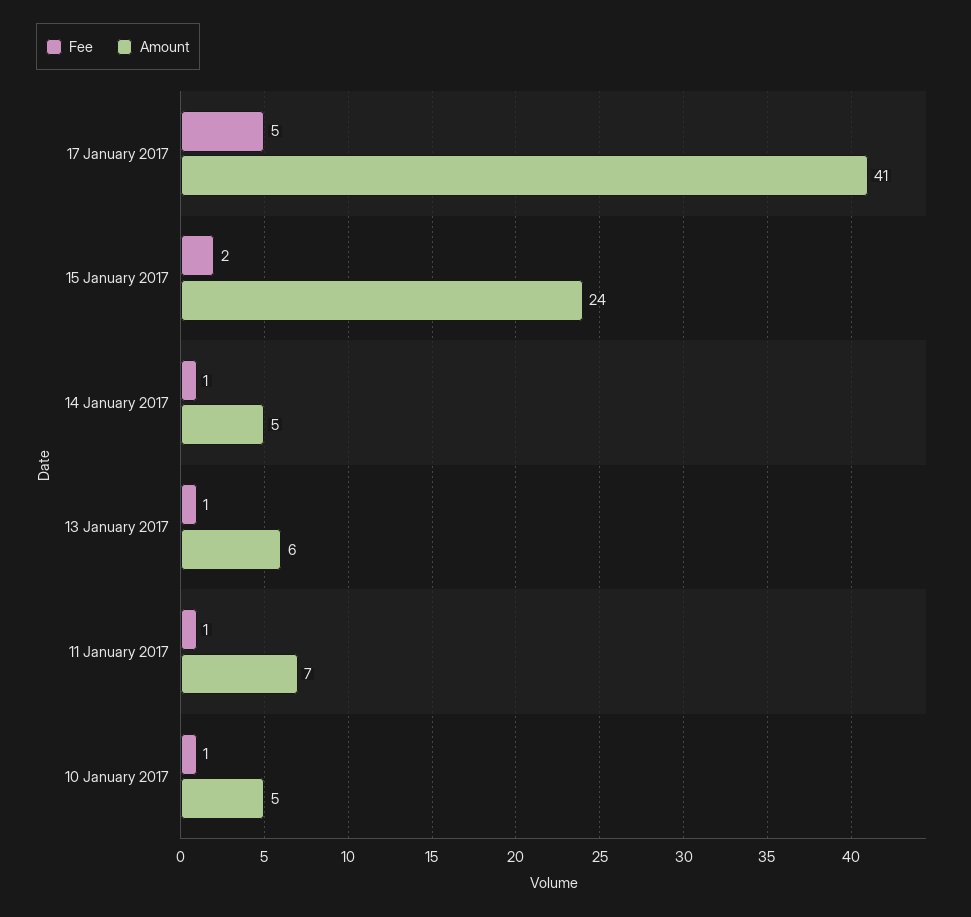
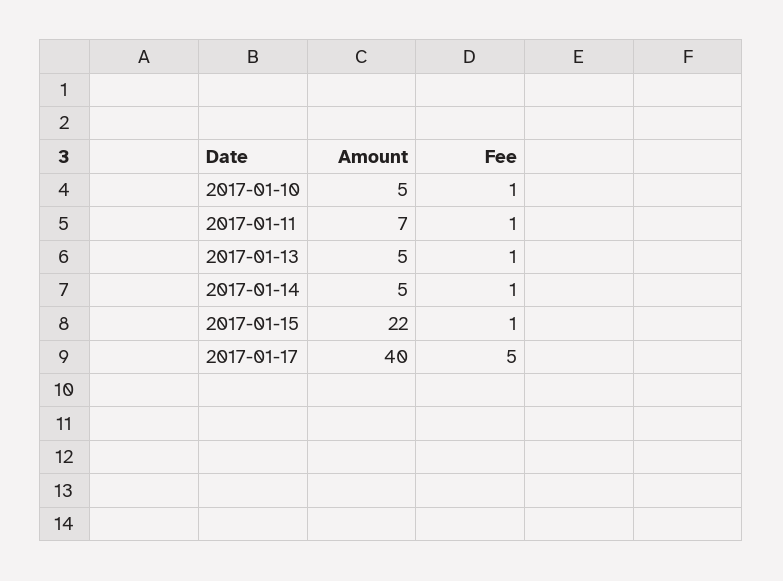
  {
    "Fee": {
      "17 January 2017": 5,
-     "15 January 2017": 2,
+     "15 January 2017": 1,
      "14 January 2017": 1,
      "13 January 2017": 1,
      "11 January 2017": 1,
      "10 January 2017": 1
    },
    "Amount": {
-     "17 January 2017": 41,
+     "17 January 2017": 40,
-     "15 January 2017": 24,
+     "15 January 2017": 22,
      "14 January 2017": 5,
-     "13 January 2017": 6,
+     "13 January 2017": 5,
      "11 January 2017": 7,
      "10 January 2017": 5
    }
  }

